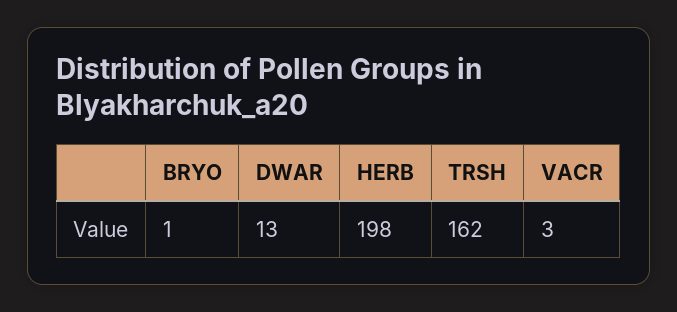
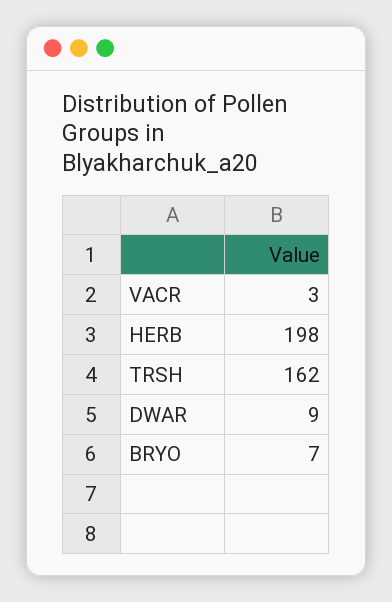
  {
-   "BRYO": 1,
+   "BRYO": 7,
-   "DWAR": 13,
+   "DWAR": 9,
    "HERB": 198,
    "TRSH": 162,
    "VACR": 3
  }

